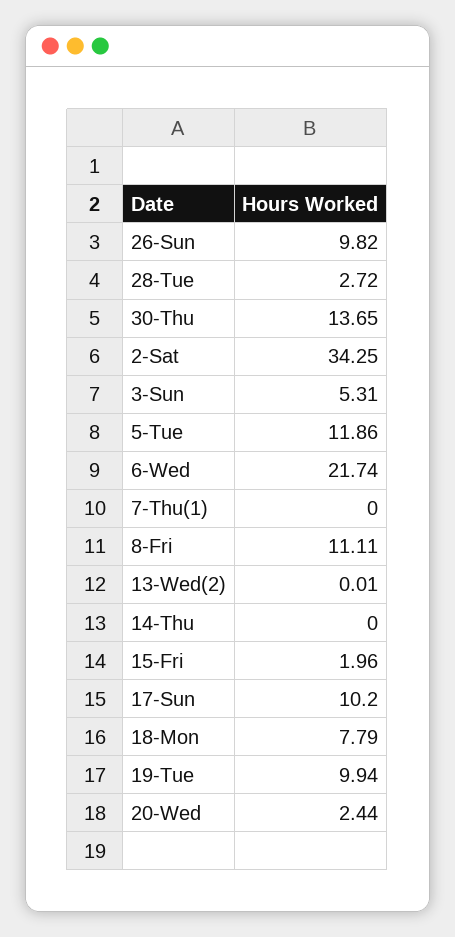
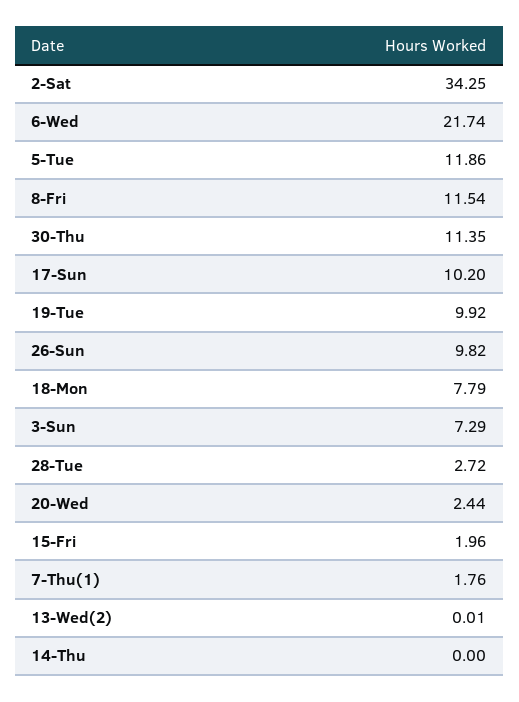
  {
    "26-Sun": 9.82,
    "28-Tue": 2.72,
-   "30-Thu": 13.65,
+   "30-Thu": 11.35,
    "2-Sat": 34.25,
-   "3-Sun": 5.31,
+   "3-Sun": 7.29,
    "5-Tue": 11.86,
    "6-Wed": 21.74,
-   "7-Thu(1)": 0,
+   "7-Thu(1)": 1.76,
-   "8-Fri": 11.11,
+   "8-Fri": 11.54,
    "13-Wed(2)": 0.01,
    "14-Thu": 0,
    "15-Fri": 1.96,
    "17-Sun": 10.2,
    "18-Mon": 7.79,
-   "19-Tue": 9.94,
+   "19-Tue": 9.92,
    "20-Wed": 2.44
  }

